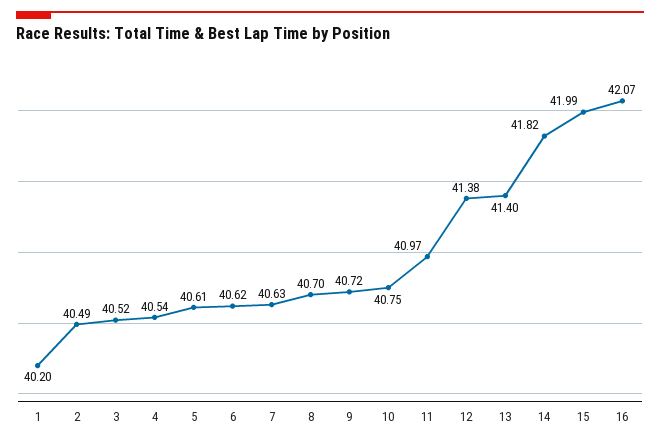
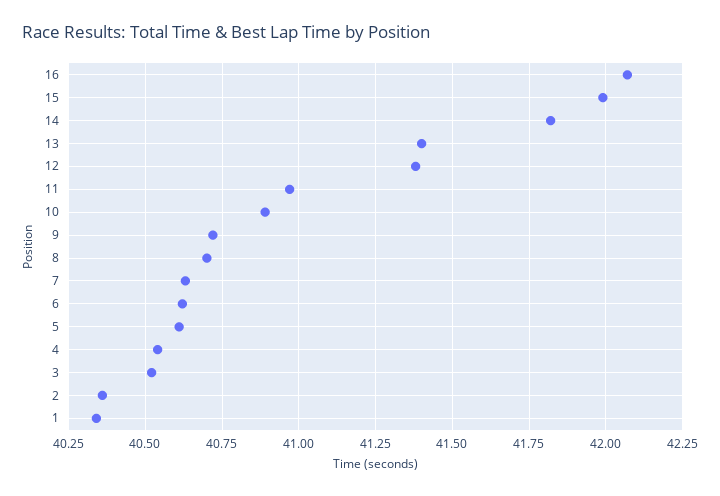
  {
-   "1": 40.2,
+   "1": 40.35,
-   "2": 40.49,
+   "2": 40.35,
    "3": 40.52,
    "4": 40.54,
    "5": 40.61,
    "6": 40.62,
    "7": 40.63,
    "8": 40.7,
    "9": 40.72,
-   "10": 40.75,
+   "10": 40.9,
    "11": 40.97,
    "12": 41.38,
    "13": 41.4,
    "14": 41.82,
    "15": 41.99,
    "16": 42.07
  }

